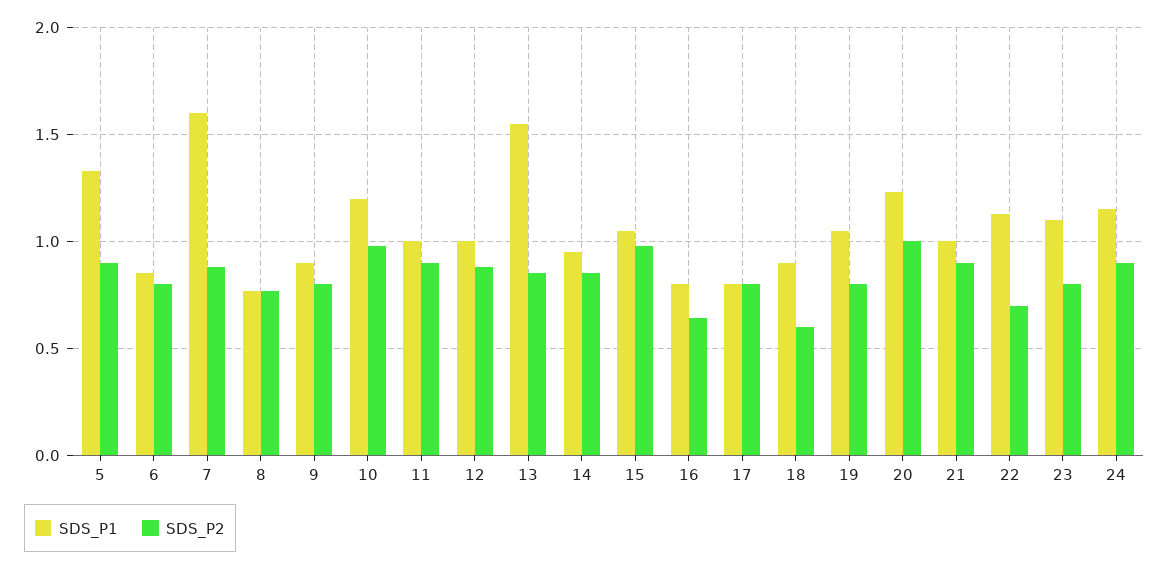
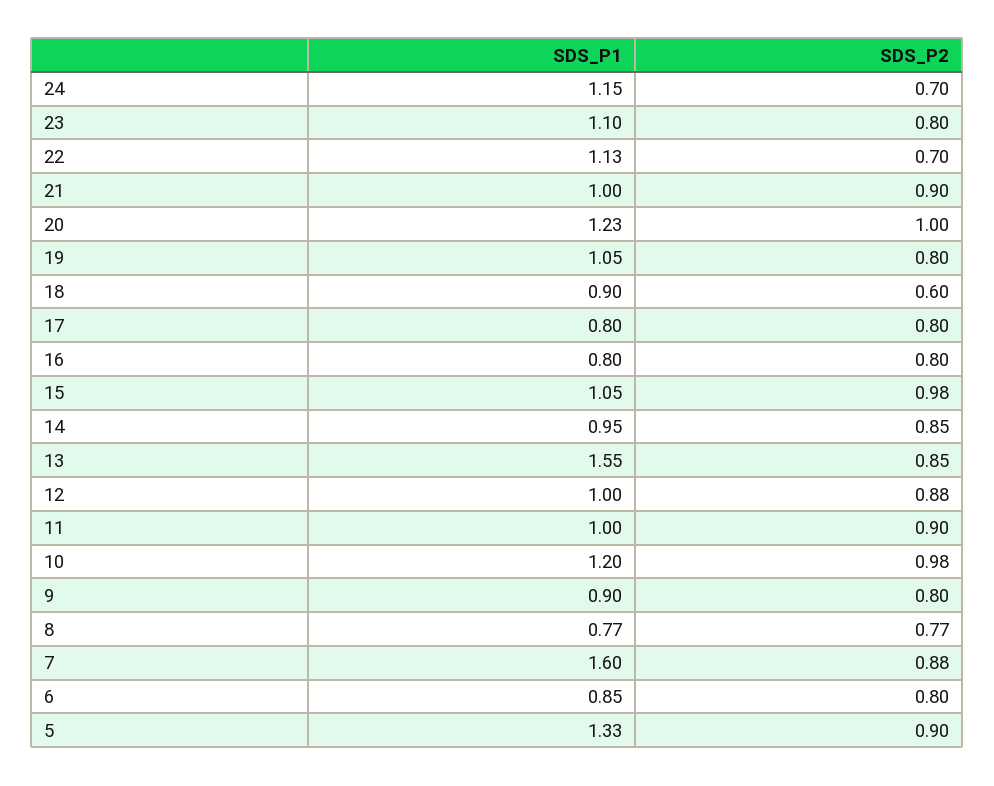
  {
    "SDS_P1": {
      "5": 1.33,
      "6": 0.85,
      "7": 1.6,
      "8": 0.77,
      "9": 0.9,
      "10": 1.2,
      "11": 1,
      "12": 1,
      "13": 1.55,
      "14": 0.95,
      "15": 1.05,
      "16": 0.8,
      "17": 0.8,
      "18": 0.9,
      "19": 1.05,
      "20": 1.23,
      "21": 1,
      "22": 1.13,
      "23": 1.1,
      "24": 1.15
    },
    "SDS_P2": {
      "5": 0.9,
      "6": 0.8,
      "7": 0.88,
      "8": 0.77,
      "9": 0.8,
      "10": 0.98,
      "11": 0.9,
      "12": 0.88,
      "13": 0.85,
      "14": 0.85,
      "15": 0.98,
-     "16": 0.65,
+     "16": 0.8,
      "17": 0.8,
      "18": 0.6,
      "19": 0.8,
      "20": 1,
      "21": 0.9,
      "22": 0.7,
      "23": 0.8,
-     "24": 0.9
+     "24": 0.7
    }
  }

